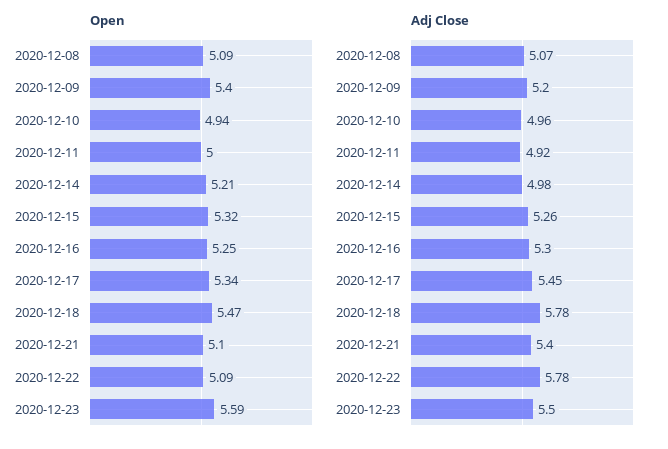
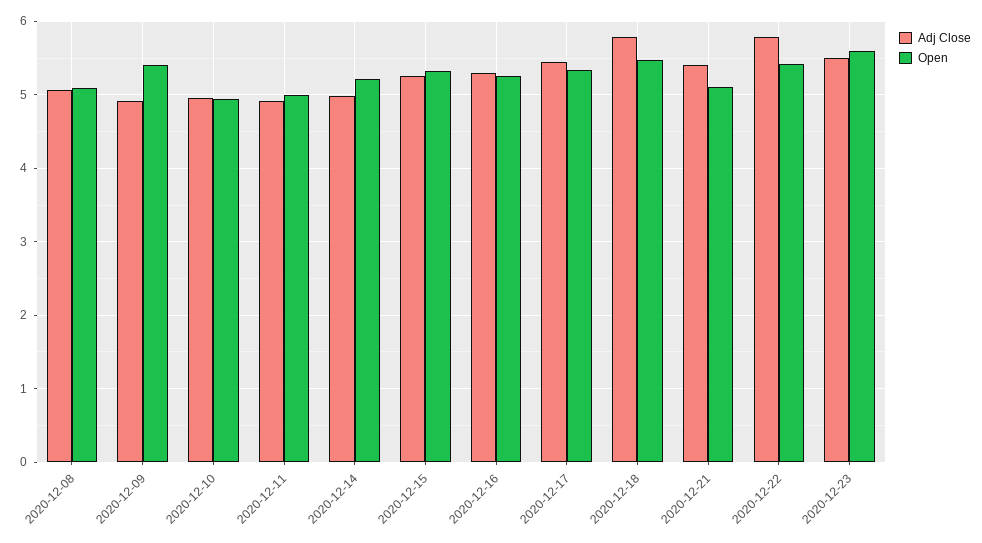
  {
    "Open": {
      "2020-12-08": 5.09,
      "2020-12-09": 5.4,
      "2020-12-10": 4.94,
      "2020-12-11": 5,
      "2020-12-14": 5.21,
      "2020-12-15": 5.32,
      "2020-12-16": 5.25,
      "2020-12-17": 5.34,
      "2020-12-18": 5.47,
      "2020-12-21": 5.1,
-     "2020-12-22": 5.09,
+     "2020-12-22": 5.4,
      "2020-12-23": 5.59
    },
    "Adj Close": {
      "2020-12-08": 5.07,
-     "2020-12-09": 5.2,
+     "2020-12-09": 4.9,
      "2020-12-10": 4.96,
      "2020-12-11": 4.92,
      "2020-12-14": 4.98,
      "2020-12-15": 5.26,
      "2020-12-16": 5.3,
      "2020-12-17": 5.45,
      "2020-12-18": 5.78,
      "2020-12-21": 5.4,
      "2020-12-22": 5.78,
      "2020-12-23": 5.5
    }
  }

